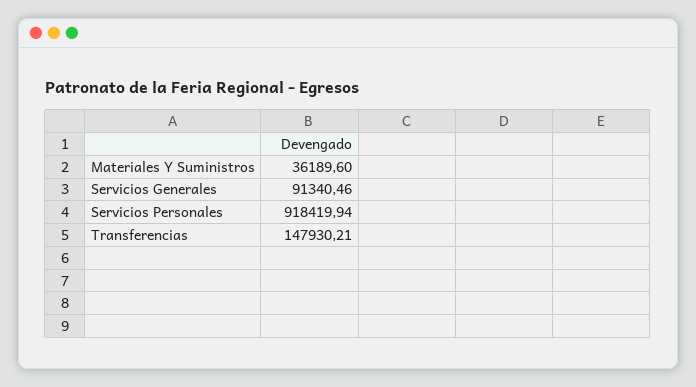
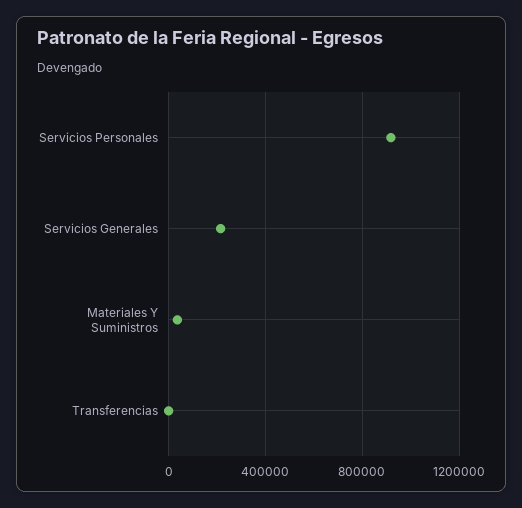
  {
    "Materiales Y Suministros": 36189.6,
-   "Servicios Generales": 91340.46,
+   "Servicios Generales": 200000,
    "Servicios Personales": 918419.94,
-   "Transferencias": 147930.21
+   "Transferencias": 0
  }

